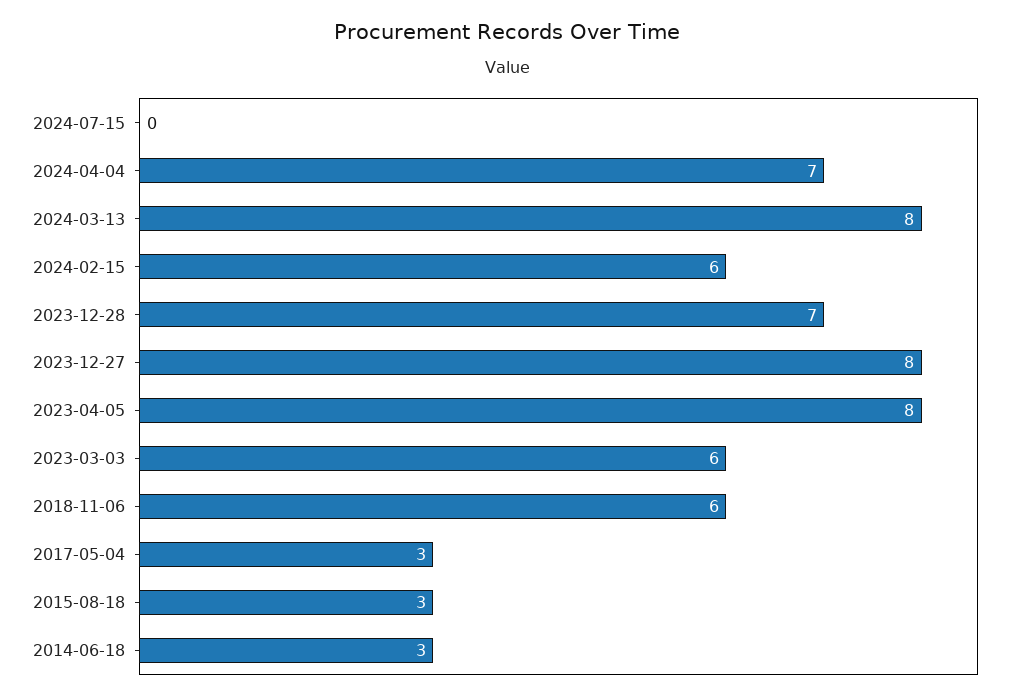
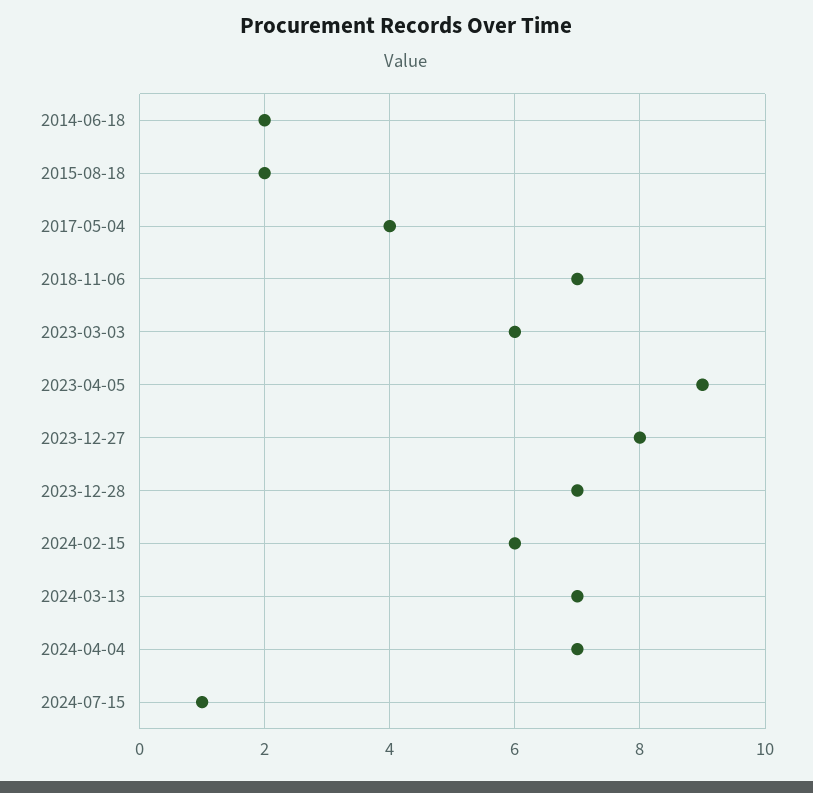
  {
-   "2024-07-15": 0,
+   "2024-07-15": 1,
    "2024-04-04": 7,
-   "2024-03-13": 8,
+   "2024-03-13": 7,
    "2024-02-15": 6,
    "2023-12-28": 7,
    "2023-12-27": 8,
-   "2023-04-05": 8,
+   "2023-04-05": 9,
    "2023-03-03": 6,
-   "2018-11-06": 6,
+   "2018-11-06": 7,
-   "2017-05-04": 3,
+   "2017-05-04": 4,
-   "2015-08-18": 3,
+   "2015-08-18": 2,
-   "2014-06-18": 3
+   "2014-06-18": 2
  }

